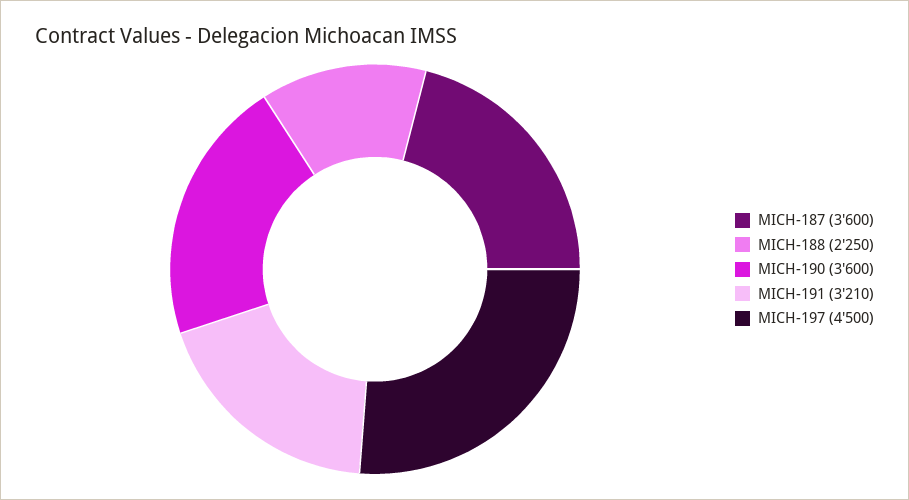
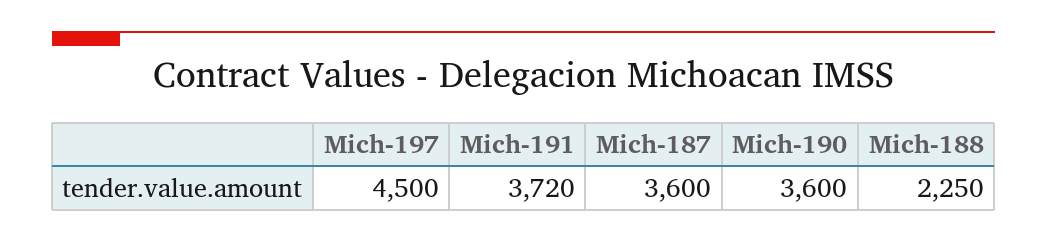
  {
    "MICH-187": 3600,
    "MICH-188": 2250,
    "MICH-190": 3600,
-   "MICH-191": 3210,
+   "MICH-191": 3720,
    "MICH-197": 4500
  }

